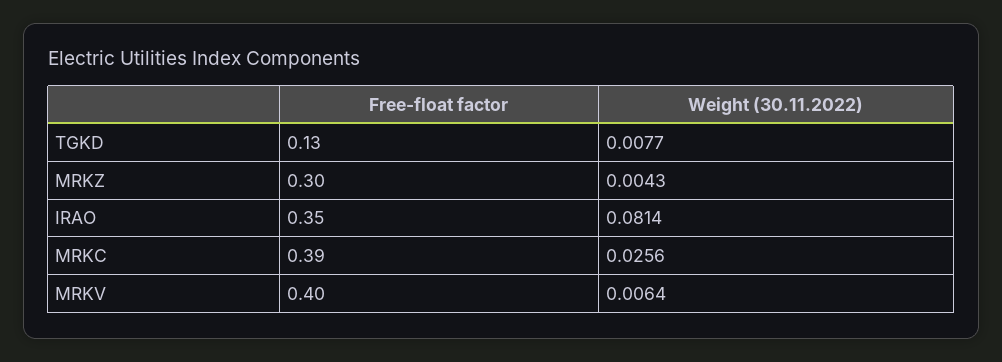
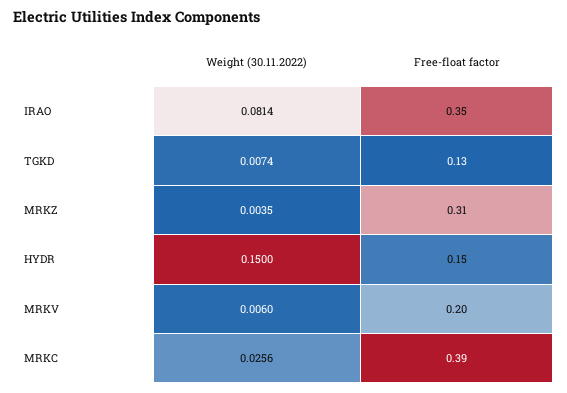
  {
    "Free-float factor": {
      "TGKD": 0.13,
-     "MRKZ": 0.3,
+     "MRKZ": 0.31,
      "IRAO": 0.35,
      "MRKC": 0.39,
-     "MRKV": 0.4
+     "MRKV": 0.2,
+     "HYDR": 0.15
    },
    "Weight (30.11.2022)": {
-     "TGKD": 0.0077,
+     "TGKD": 0.0074,
-     "MRKZ": 0.0043,
+     "MRKZ": 0.0035,
      "IRAO": 0.0814,
      "MRKC": 0.0256,
-     "MRKV": 0.0064
+     "MRKV": 0.006,
+     "HYDR": 0.15
    }
  }

